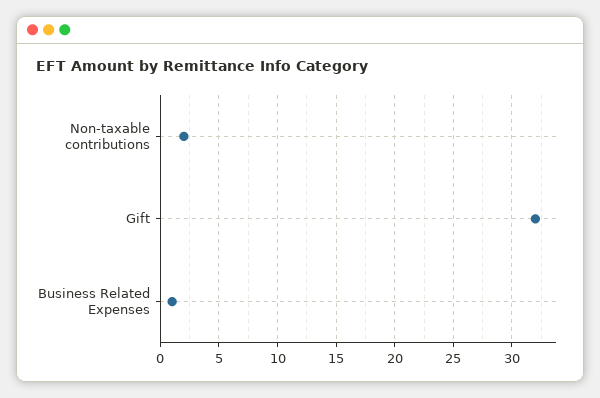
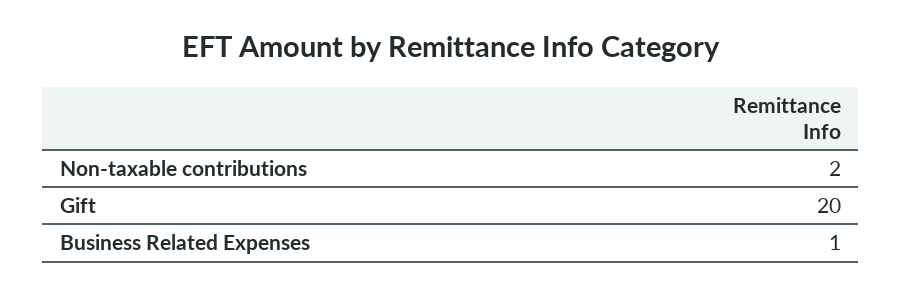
  {
    "Non-taxable contributions": 2,
-   "Gift": 32,
+   "Gift": 20,
    "Business Related Expenses": 1
  }

